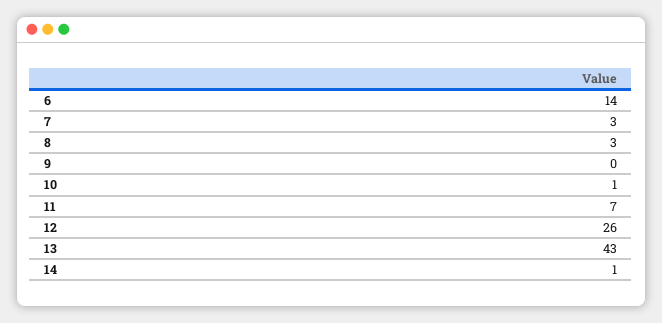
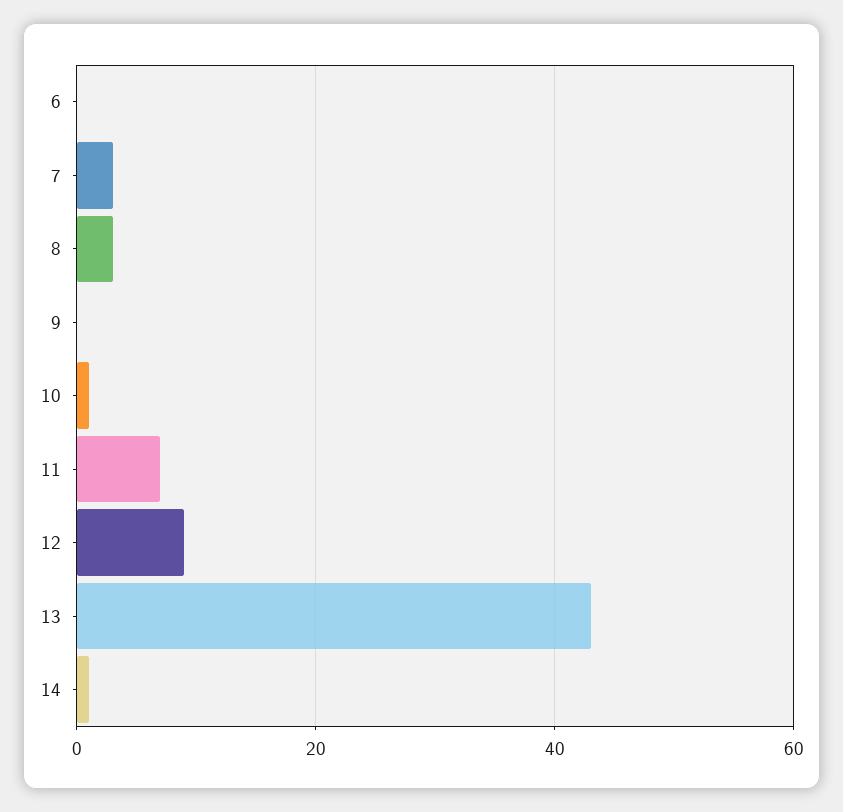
  {
-   "6": 14,
+   "6": 0,
    "7": 3,
    "8": 3,
    "9": 0,
    "10": 1,
    "11": 7,
-   "12": 26,
+   "12": 10,
    "13": 43,
    "14": 1
  }

